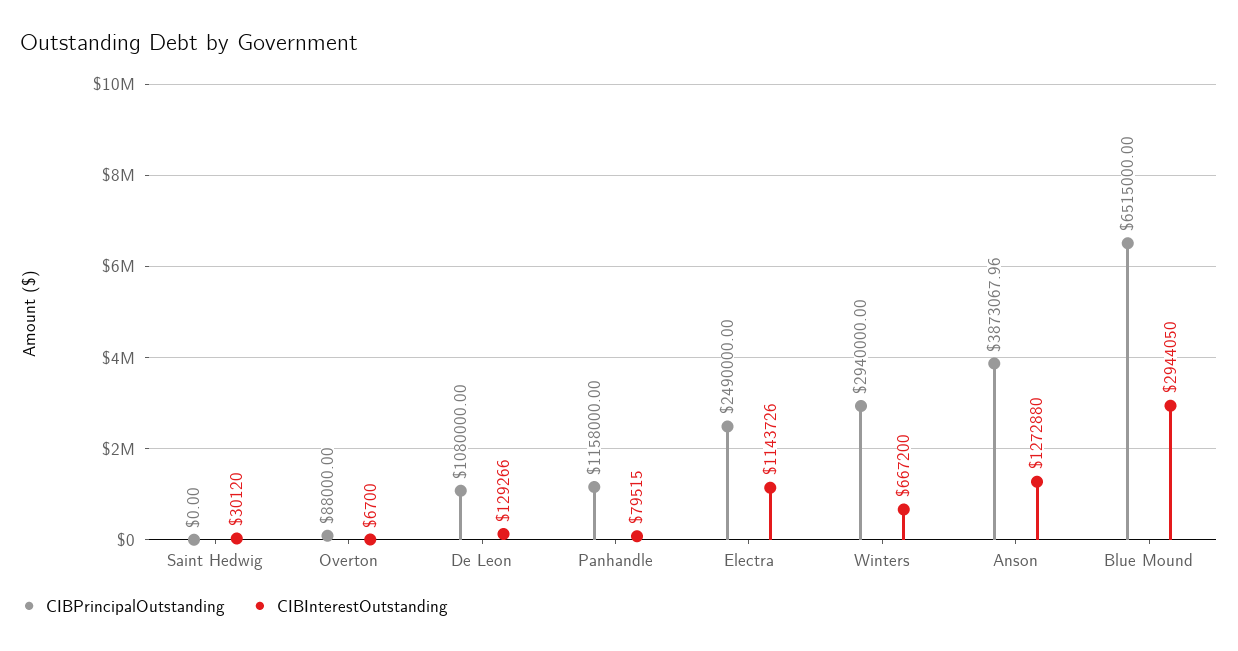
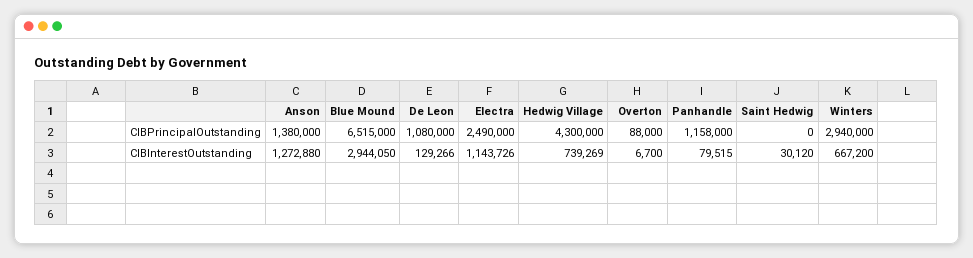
  {
    "CIBPrincipalOutstanding": {
      "Saint Hedwig": 0,
      "Overton": 88000,
      "De Leon": 1080000,
      "Panhandle": 1158000,
      "Electra": 2490000,
      "Winters": 2940000,
-     "Anson": 3873067.96,
+     "Anson": 1380000,
-     "Blue Mound": 6515000
+     "Blue Mound": 6515000,
+     "Hedwig Village": 4300000
    },
    "CIBInterestOutstanding": {
      "Saint Hedwig": 30120,
      "Overton": 6700,
      "De Leon": 129266,
      "Panhandle": 79515,
      "Electra": 1143726,
      "Winters": 667200,
      "Anson": 1272880,
-     "Blue Mound": 2944050
+     "Blue Mound": 2944050,
+     "Hedwig Village": 739269
    }
  }

